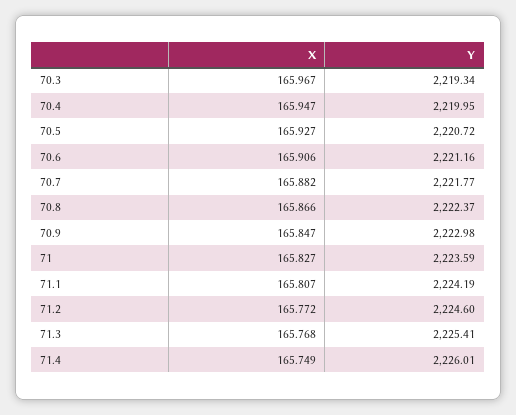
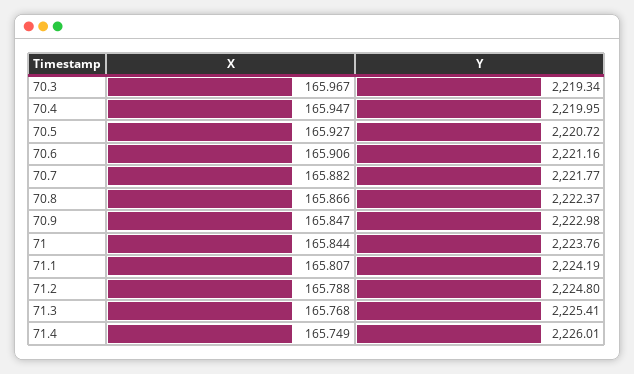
  {
    "X": {
      "70.3": 165.967,
      "70.4": 165.947,
      "70.5": 165.927,
      "70.6": 165.906,
      "70.7": 165.882,
      "70.8": 165.866,
      "70.9": 165.847,
-     "71": 165.827,
+     "71": 165.844,
      "71.1": 165.807,
-     "71.2": 165.772,
+     "71.2": 165.788,
      "71.3": 165.768,
      "71.4": 165.749
    },
    "Y": {
      "70.3": 2219.34,
      "70.4": 2219.95,
      "70.5": 2220.72,
      "70.6": 2221.16,
      "70.7": 2221.77,
      "70.8": 2222.37,
      "70.9": 2222.98,
-     "71": 2223.59,
+     "71": 2223.76,
      "71.1": 2224.19,
-     "71.2": 2224.6,
+     "71.2": 2224.8,
      "71.3": 2225.41,
      "71.4": 2226.01
    }
  }

